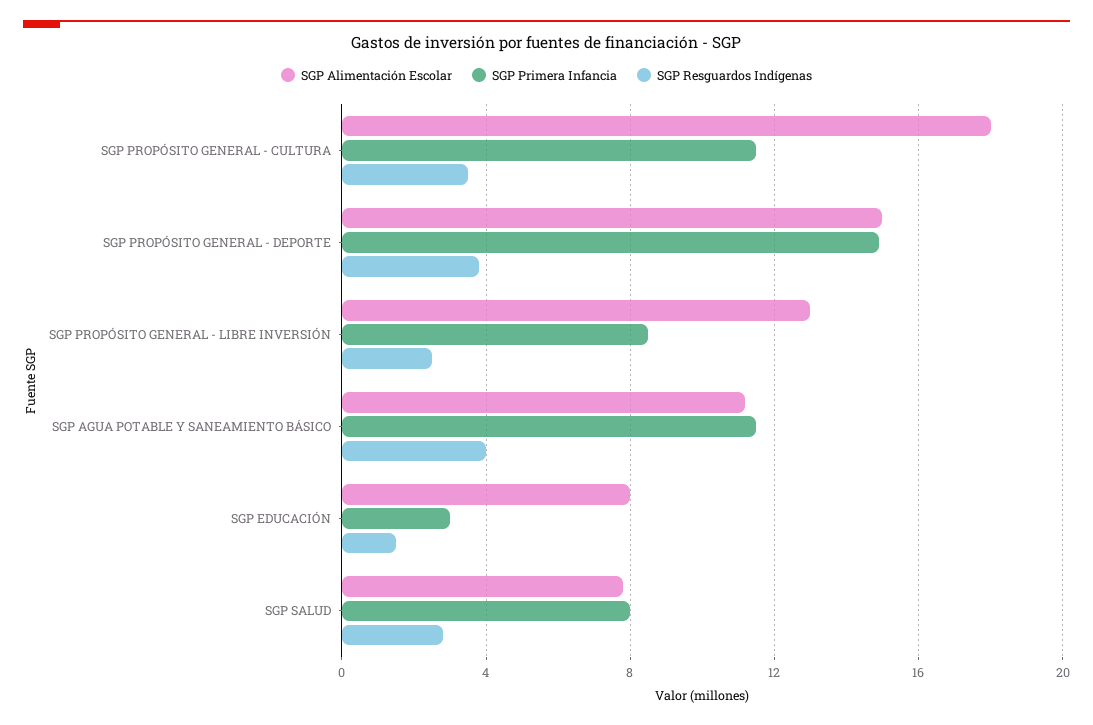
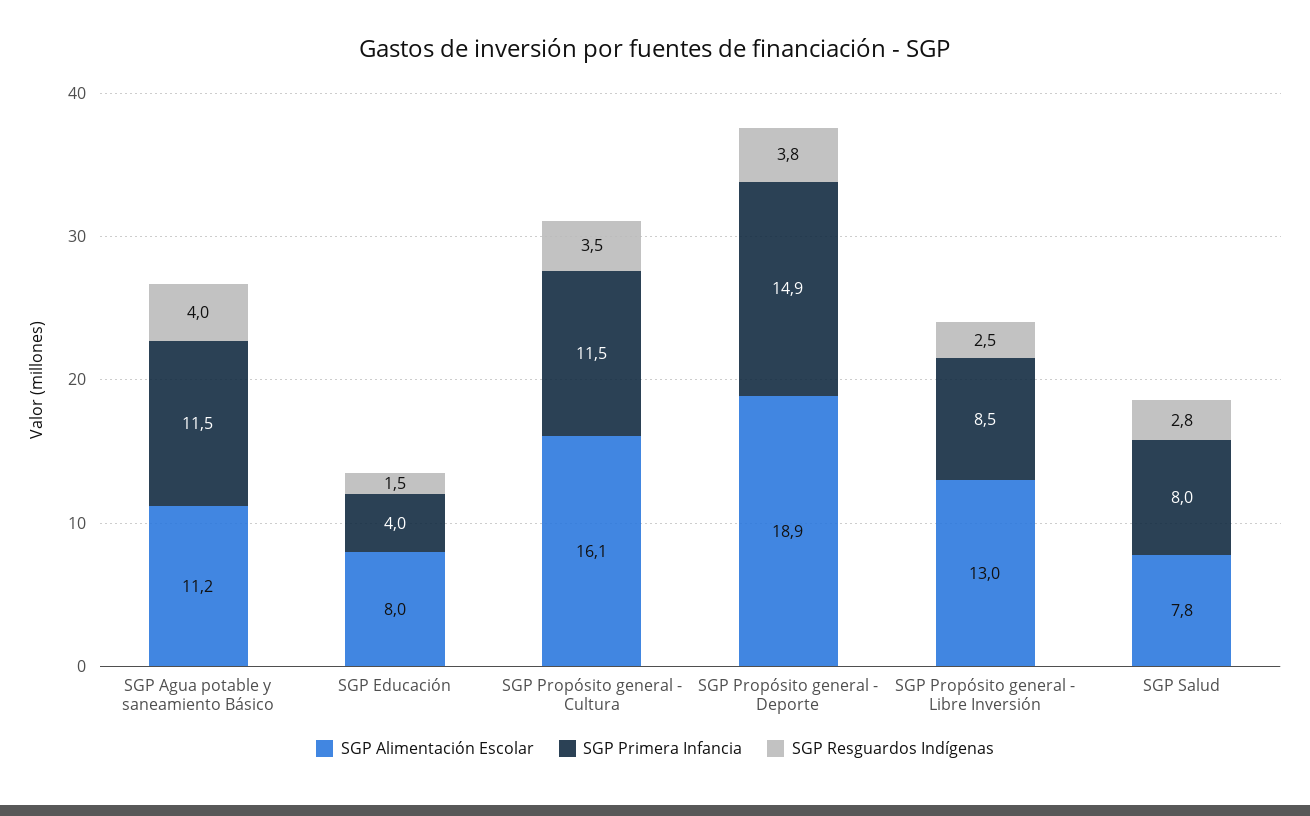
  {
    "SGP Alimentación Escolar": {
-     "SGP PROPÓSITO GENERAL - CULTURA": 18,
+     "SGP PROPÓSITO GENERAL - CULTURA": 16.1,
-     "SGP PROPÓSITO GENERAL - DEPORTE": 15,
+     "SGP PROPÓSITO GENERAL - DEPORTE": 18.9,
      "SGP PROPÓSITO GENERAL - LIBRE INVERSIÓN": 13,
      "SGP AGUA POTABLE Y SANEAMIENTO BÁSICO": 11.2,
      "SGP EDUCACIÓN": 8,
      "SGP SALUD": 7.8
    },
    "SGP Primera Infancia": {
      "SGP PROPÓSITO GENERAL - CULTURA": 11.5,
      "SGP PROPÓSITO GENERAL - DEPORTE": 14.9,
      "SGP PROPÓSITO GENERAL - LIBRE INVERSIÓN": 8.5,
      "SGP AGUA POTABLE Y SANEAMIENTO BÁSICO": 11.5,
-     "SGP EDUCACIÓN": 3,
+     "SGP EDUCACIÓN": 4,
      "SGP SALUD": 8
    },
    "SGP Resguardos Indígenas": {
      "SGP PROPÓSITO GENERAL - CULTURA": 3.5,
      "SGP PROPÓSITO GENERAL - DEPORTE": 3.8,
      "SGP PROPÓSITO GENERAL - LIBRE INVERSIÓN": 2.5,
      "SGP AGUA POTABLE Y SANEAMIENTO BÁSICO": 4,
      "SGP EDUCACIÓN": 1.5,
      "SGP SALUD": 2.8
    }
  }

